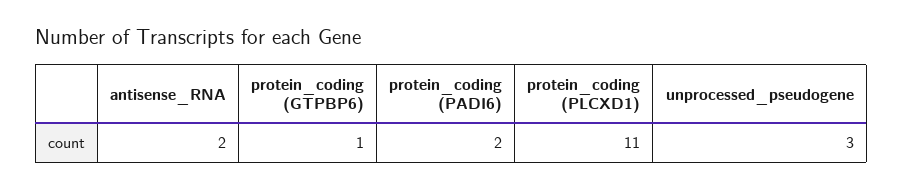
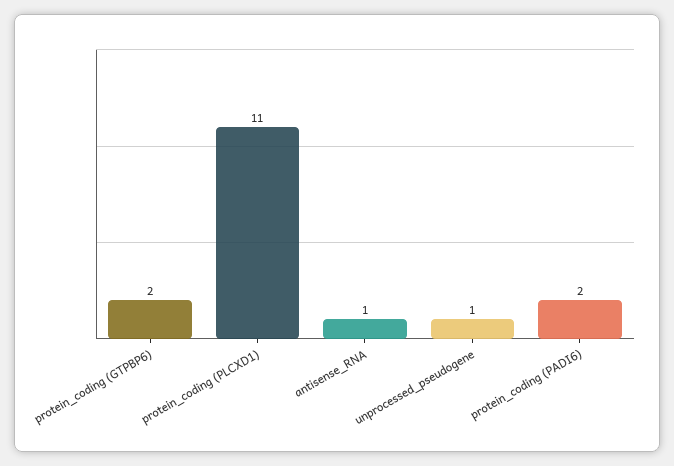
  {
-   "antisense_RNA": 2,
+   "antisense_RNA": 1,
-   "protein_coding (GTPBP6)": 1,
+   "protein_coding (GTPBP6)": 2,
    "protein_coding (PADI6)": 2,
    "protein_coding (PLCXD1)": 11,
-   "unprocessed_pseudogene": 3
+   "unprocessed_pseudogene": 1
  }

